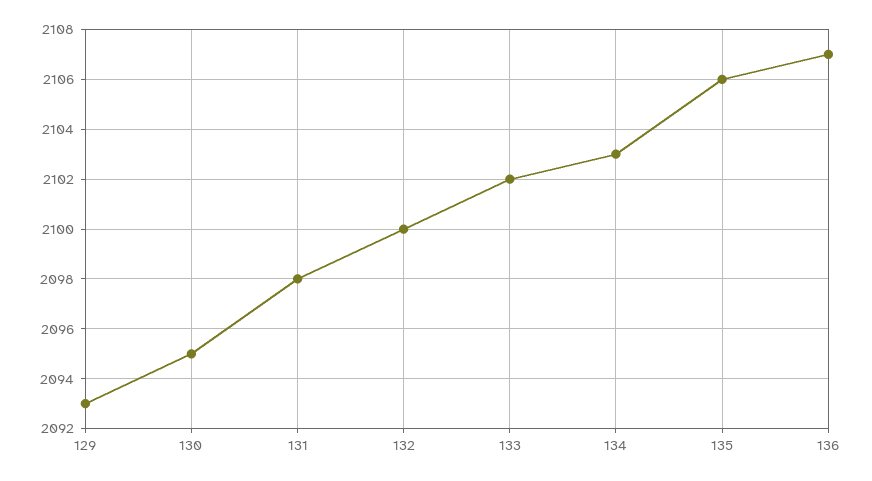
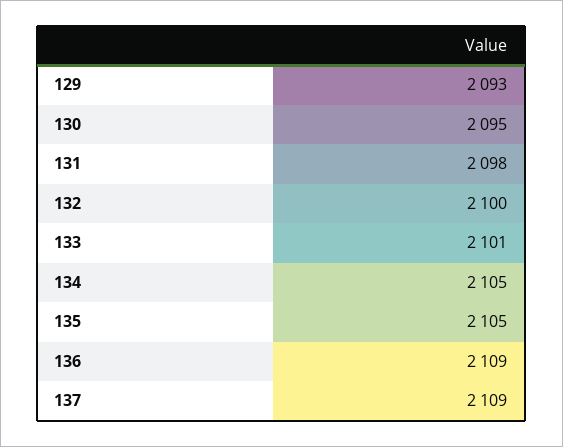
  {
    "129": 2093,
    "130": 2095,
    "131": 2098,
    "132": 2100,
-   "133": 2102,
+   "133": 2101,
-   "134": 2103,
+   "134": 2105,
-   "135": 2106,
+   "135": 2105,
-   "136": 2107
+   "136": 2109,
+   "137": 2109
  }

